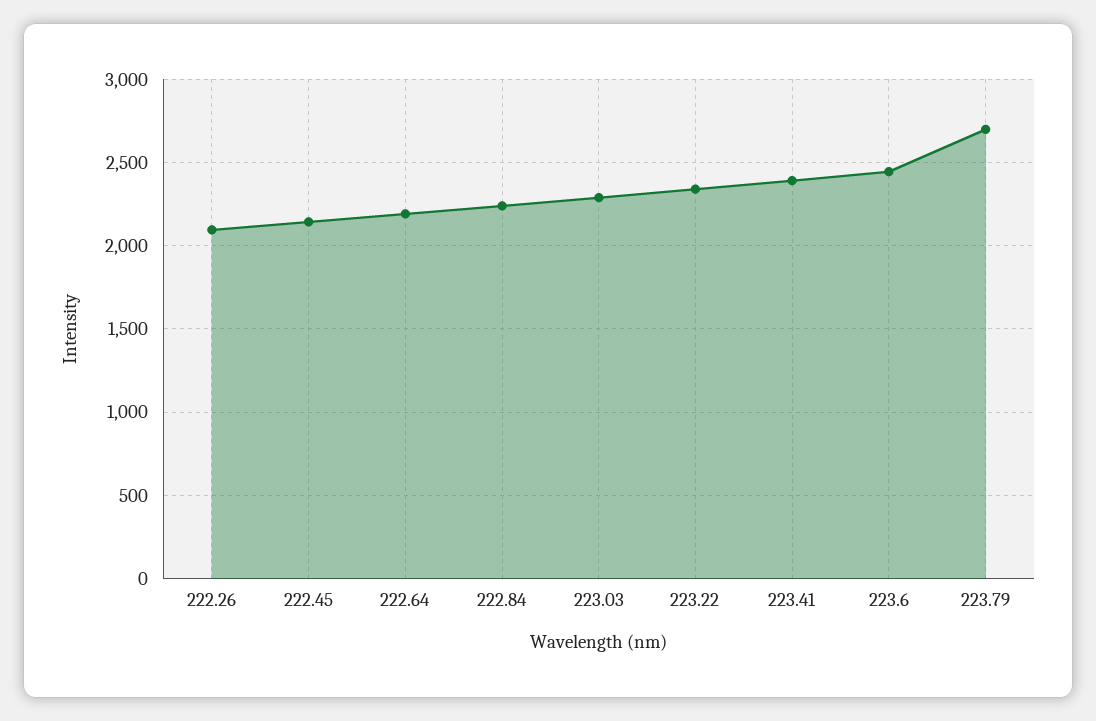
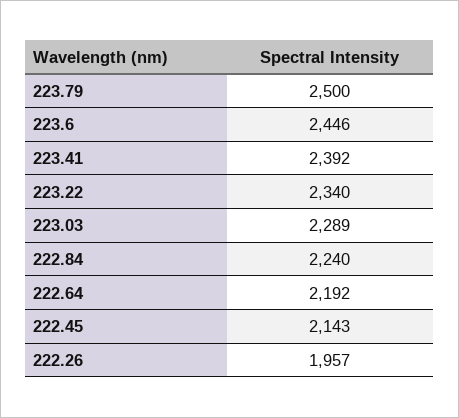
  {
-   "222.26": 2100,
+   "222.26": 1957,
    "222.45": 2143,
    "222.64": 2192,
    "222.84": 2240,
    "223.03": 2289,
    "223.22": 2340,
    "223.41": 2392,
    "223.6": 2446,
-   "223.79": 2700
+   "223.79": 2500
  }

